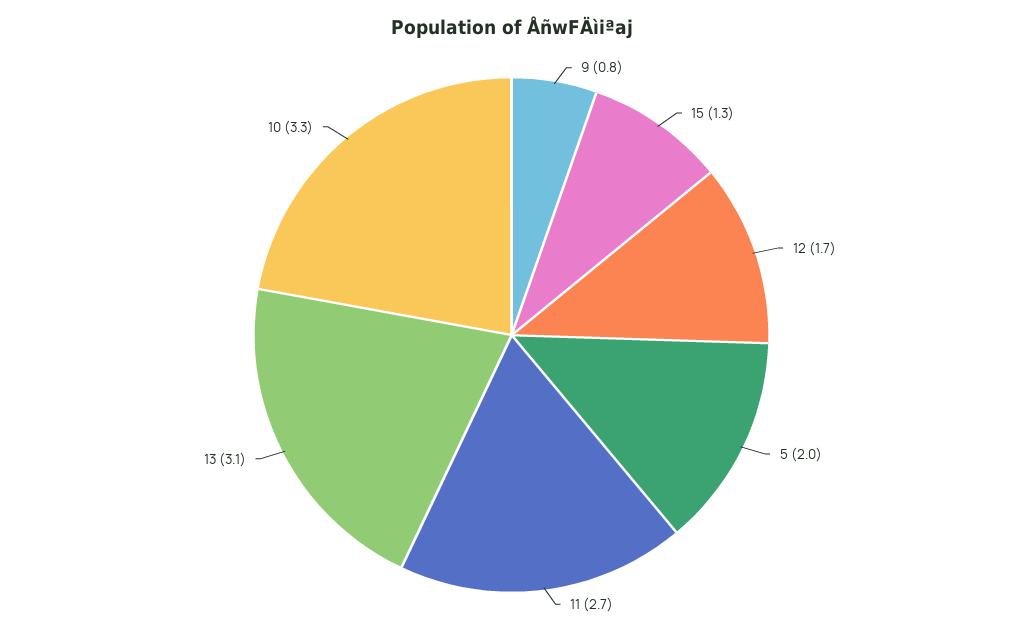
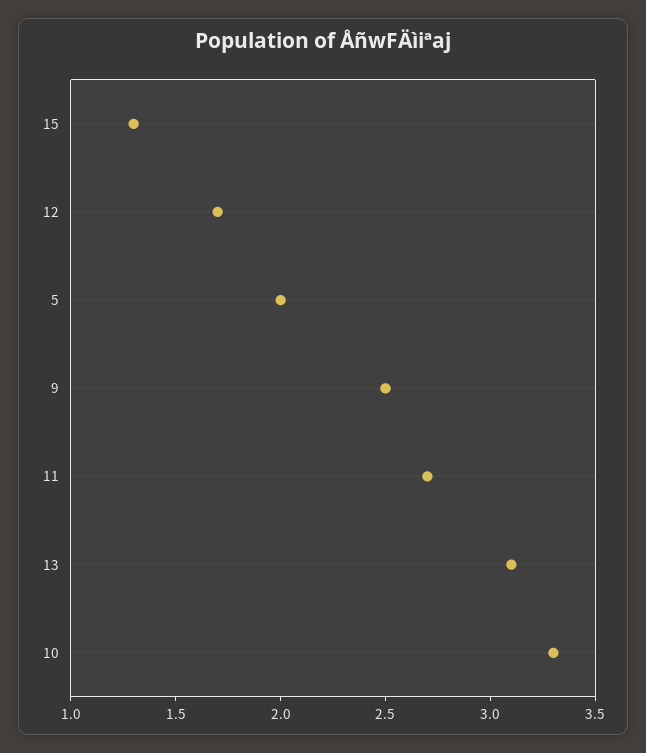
  {
-   "9": 0.8,
+   "9": 2.5,
    "15": 1.3,
    "12": 1.7,
    "5": 2,
    "11": 2.7,
    "13": 3.1,
    "10": 3.3
  }

